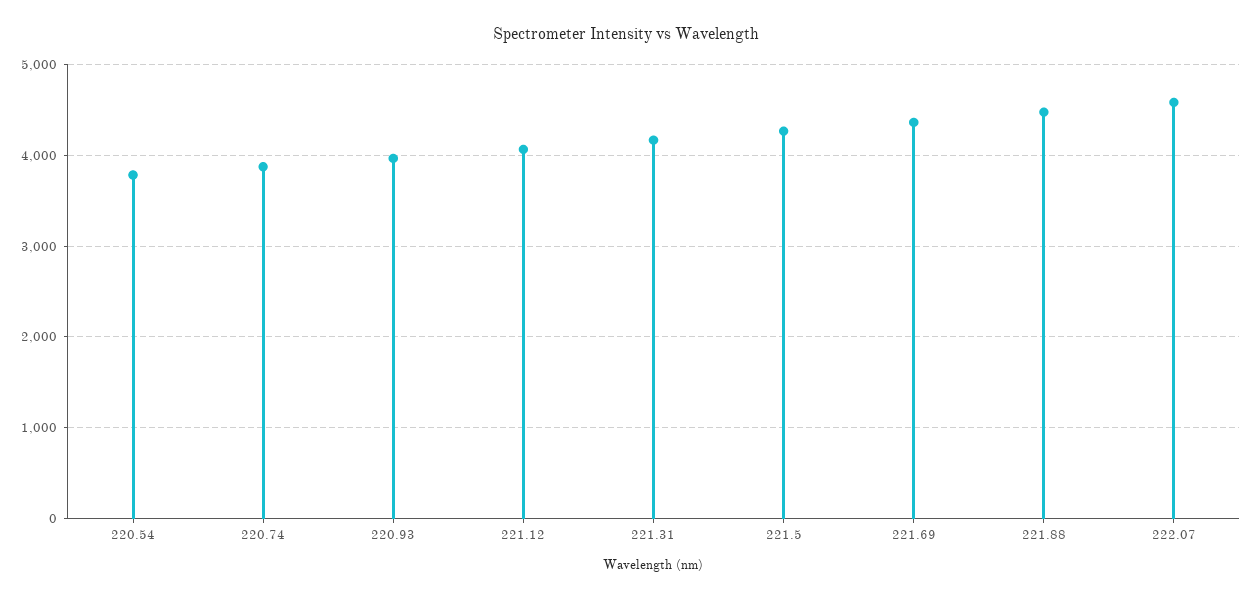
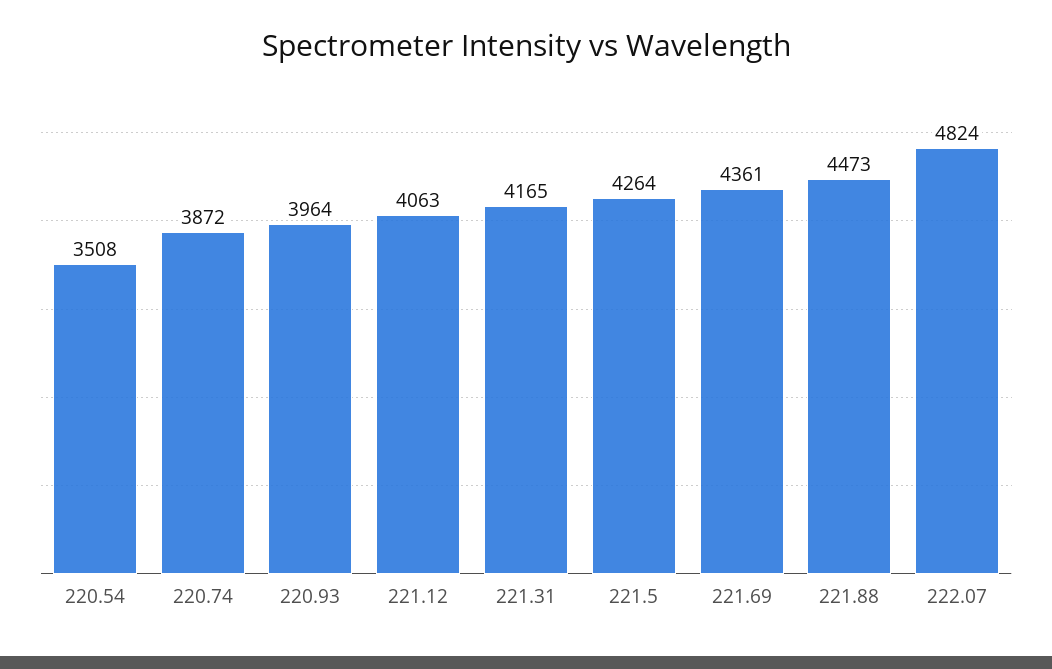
  {
-   "220.54": 3800,
+   "220.54": 3508,
    "220.74": 3872,
    "220.93": 3964,
    "221.12": 4063,
    "221.31": 4165,
    "221.5": 4264,
    "221.69": 4361,
    "221.88": 4473,
-   "222.07": 4600
+   "222.07": 4824
  }

